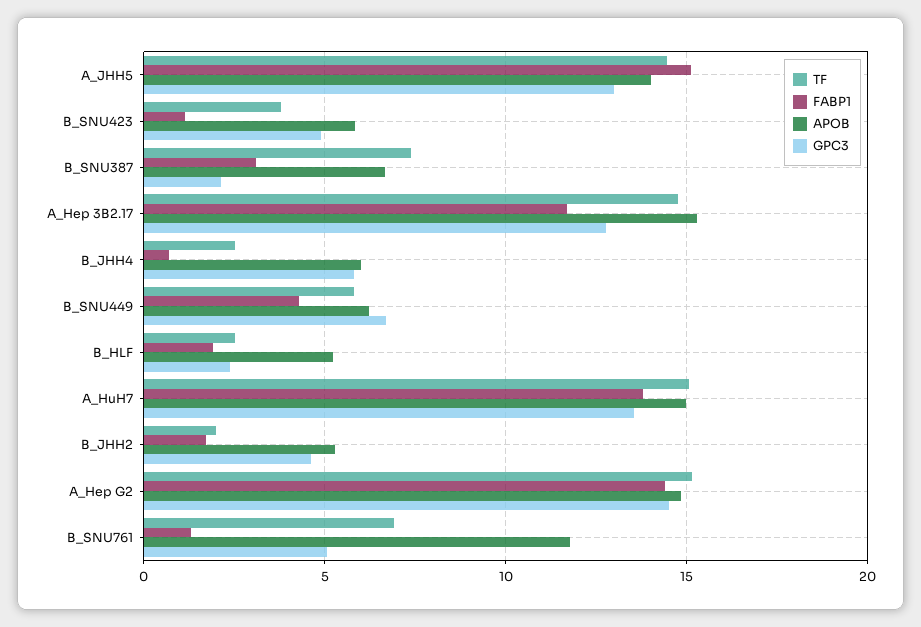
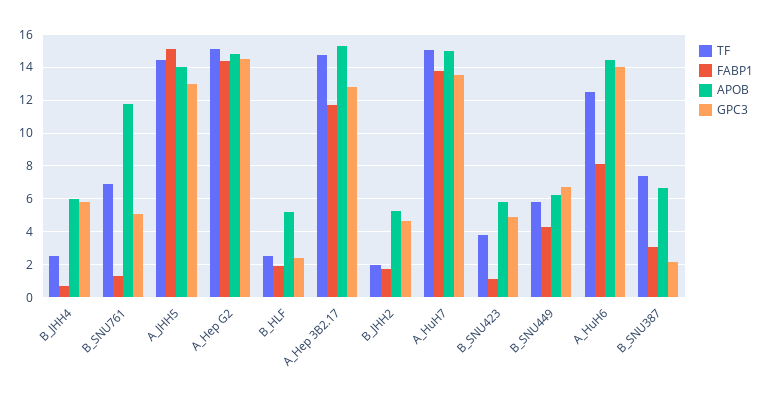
  {
    "TF": {
      "A_JHH5": 14.5,
      "B_SNU423": 4,
      "B_SNU387": 7.5,
      "A_Hep 3B2.17": 15,
      "B_JHH4": 2.5,
      "B_SNU449": 6,
      "B_HLF": 2.5,
      "A_HuH7": 15,
      "B_JHH2": 2,
      "A_Hep G2": 15,
-     "B_SNU761": 7
+     "B_SNU761": 7,
+     "A_HuH6": 12.5
    },
    "FABP1": {
      "A_JHH5": 15,
      "B_SNU423": 1,
      "B_SNU387": 3,
      "A_Hep 3B2.17": 11.5,
      "B_JHH4": 0.5,
      "B_SNU449": 4.5,
      "B_HLF": 2,
      "A_HuH7": 14,
      "B_JHH2": 1.5,
      "A_Hep G2": 14.5,
-     "B_SNU761": 1.5
+     "B_SNU761": 1.5,
+     "A_HuH6": 8
    },
    "APOB": {
      "A_JHH5": 14,
      "B_SNU423": 6,
      "B_SNU387": 6.5,
      "A_Hep 3B2.17": 15.5,
      "B_JHH4": 6,
      "B_SNU449": 6,
      "B_HLF": 5,
      "A_HuH7": 15,
      "B_JHH2": 5.5,
      "A_Hep G2": 15,
-     "B_SNU761": 12
+     "B_SNU761": 12,
+     "A_HuH6": 14.5
    },
    "GPC3": {
      "A_JHH5": 13,
      "B_SNU423": 5,
      "B_SNU387": 2,
      "A_Hep 3B2.17": 13,
      "B_JHH4": 6,
      "B_SNU449": 6.5,
      "B_HLF": 2.5,
      "A_HuH7": 13.5,
      "B_JHH2": 4.5,
      "A_Hep G2": 14.5,
-     "B_SNU761": 5
+     "B_SNU761": 5,
+     "A_HuH6": 14
    }
  }

